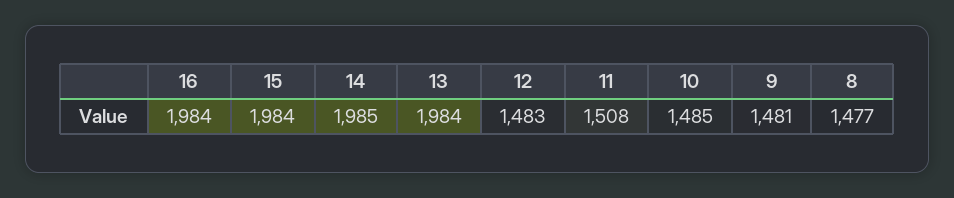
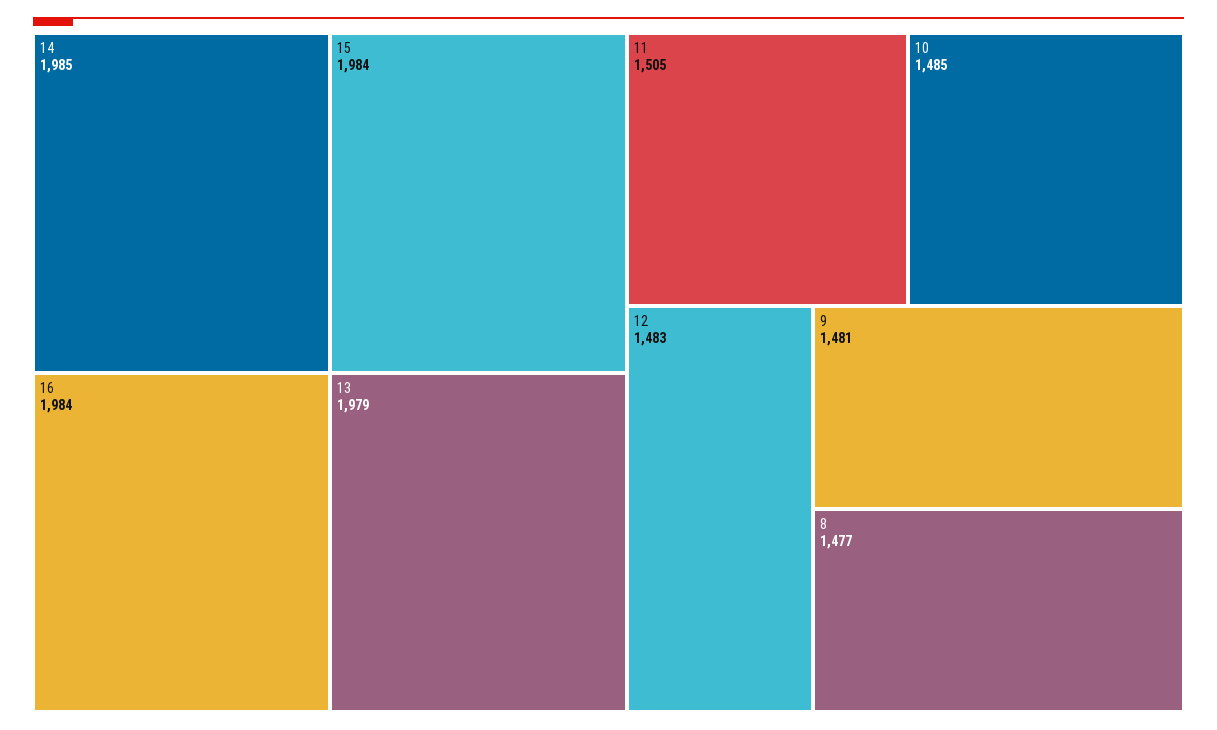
  {
    "16": 1984,
    "15": 1984,
    "14": 1985,
-   "13": 1984,
+   "13": 1979,
    "12": 1483,
-   "11": 1508,
+   "11": 1505,
    "10": 1485,
    "9": 1481,
    "8": 1477
  }

